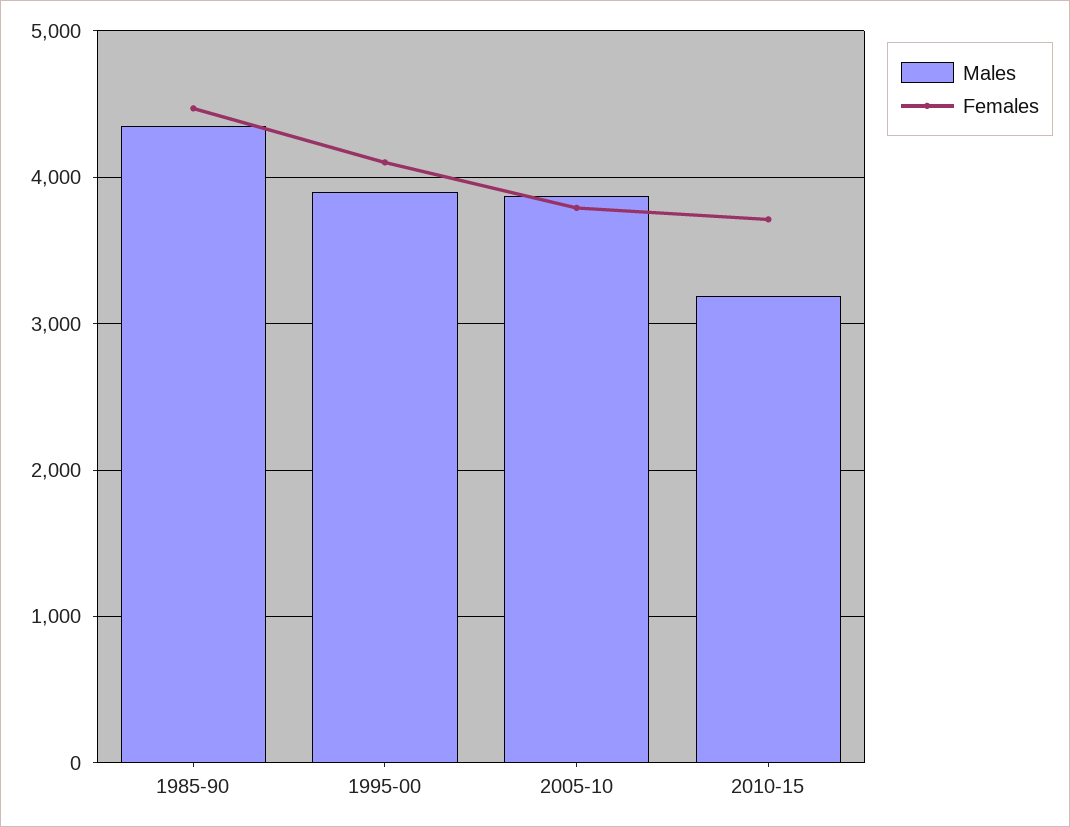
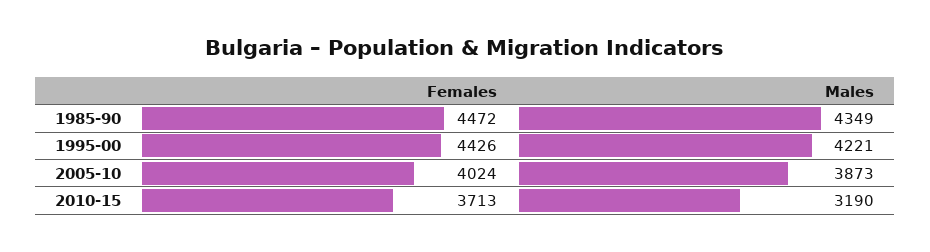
  {
    "Males": {
      "1985-90": 4349,
-     "1995-00": 3900,
+     "1995-00": 4221,
      "2005-10": 3873,
      "2010-15": 3190
    },
    "Females": {
      "1985-90": 4472,
-     "1995-00": 4100,
+     "1995-00": 4426,
-     "2005-10": 3800,
+     "2005-10": 4024,
      "2010-15": 3713
    }
  }

